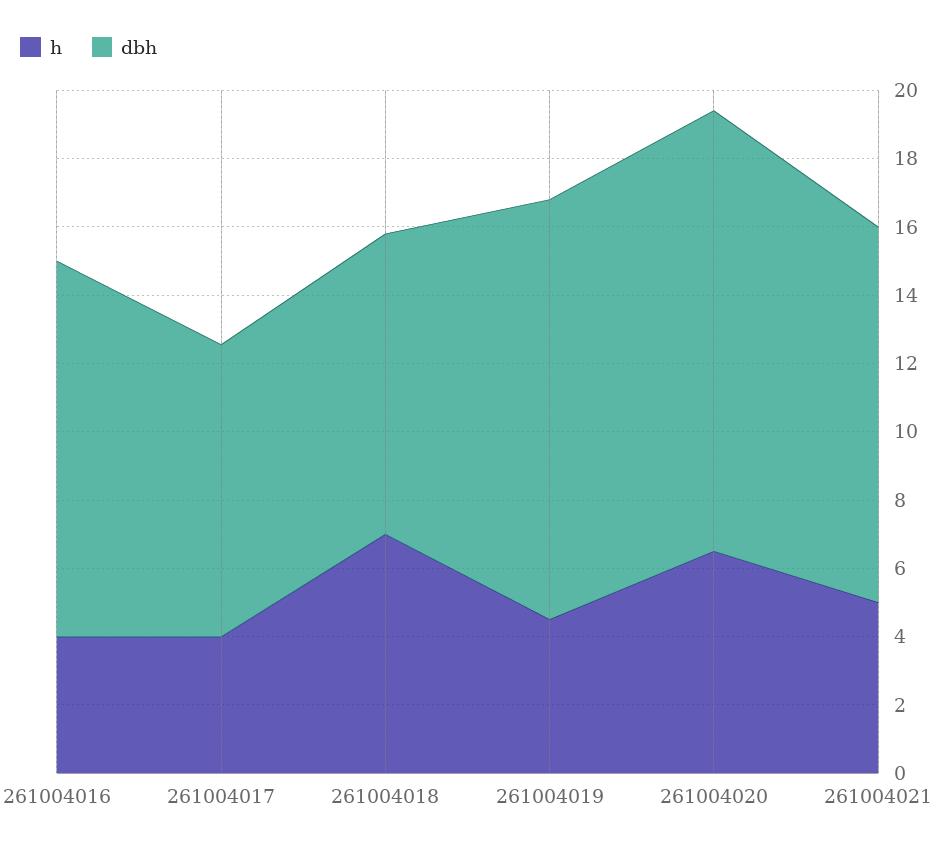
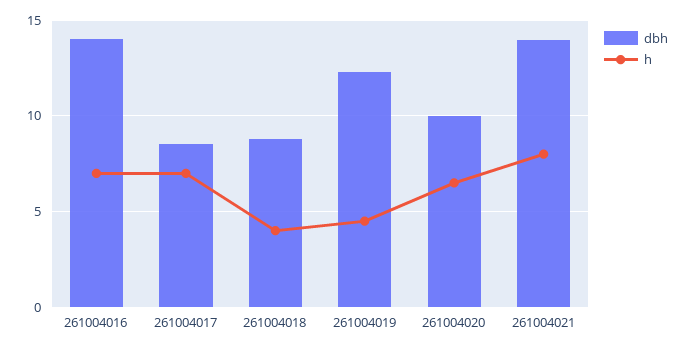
  {
    "h": {
-     "261004016": 4,
+     "261004016": 7,
-     "261004017": 4,
+     "261004017": 7,
-     "261004018": 7,
+     "261004018": 4,
      "261004019": 4.5,
      "261004020": 6.5,
-     "261004021": 5
+     "261004021": 8
    },
    "dbh": {
-     "261004016": 11,
+     "261004016": 14,
      "261004017": 8.5,
      "261004018": 9,
      "261004019": 12.5,
-     "261004020": 13,
+     "261004020": 10,
-     "261004021": 11
+     "261004021": 14
    }
  }

